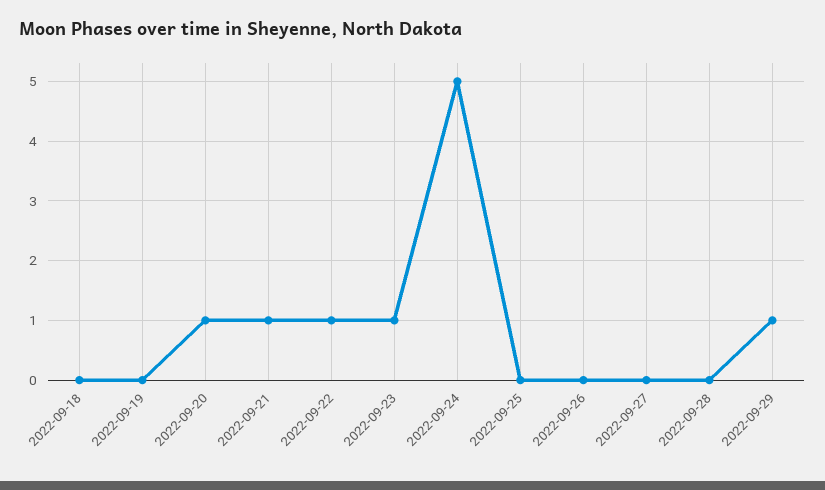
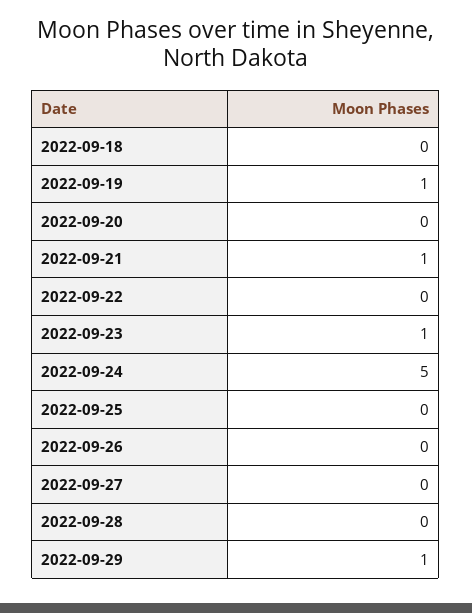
  {
    "2022-09-18": 0,
-   "2022-09-19": 0,
+   "2022-09-19": 1,
-   "2022-09-20": 1,
+   "2022-09-20": 0,
    "2022-09-21": 1,
-   "2022-09-22": 1,
+   "2022-09-22": 0,
    "2022-09-23": 1,
    "2022-09-24": 5,
    "2022-09-25": 0,
    "2022-09-26": 0,
    "2022-09-27": 0,
    "2022-09-28": 0,
    "2022-09-29": 1
  }

